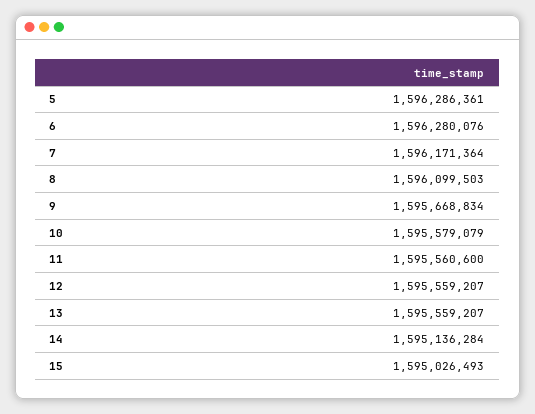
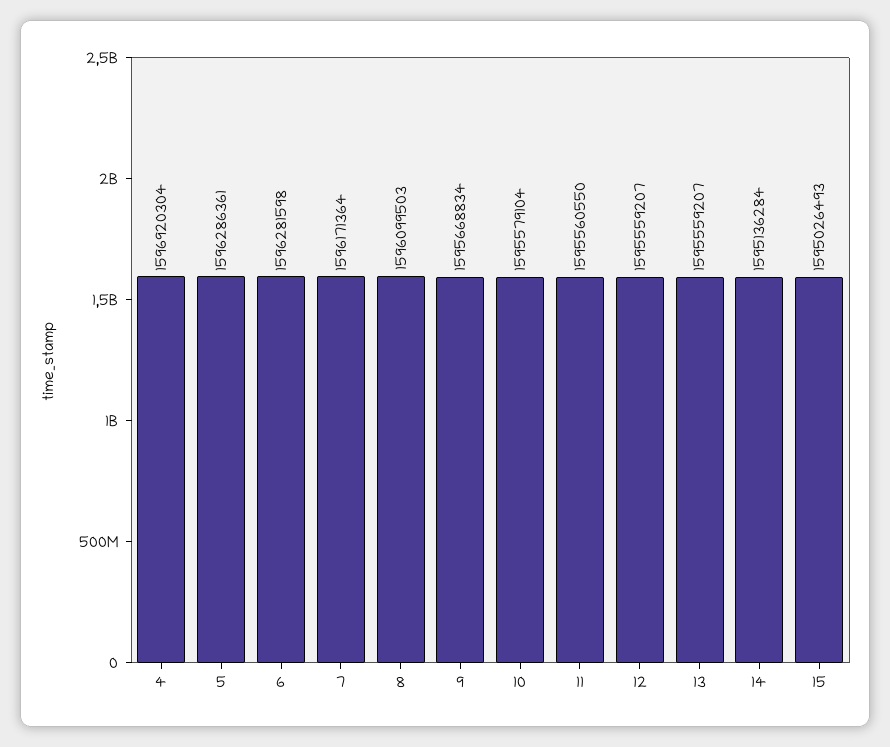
  {
    "5": 1596286361,
-   "6": 1596280076,
+   "6": 1596281598,
    "7": 1596171364,
    "8": 1596099503,
    "9": 1595668834,
-   "10": 1595579079,
+   "10": 1595579104,
-   "11": 1595560600,
+   "11": 1595560550,
    "12": 1595559207,
    "13": 1595559207,
    "14": 1595136284,
-   "15": 1595026493
+   "15": 1595026493,
+   "4": 1596920304
  }

